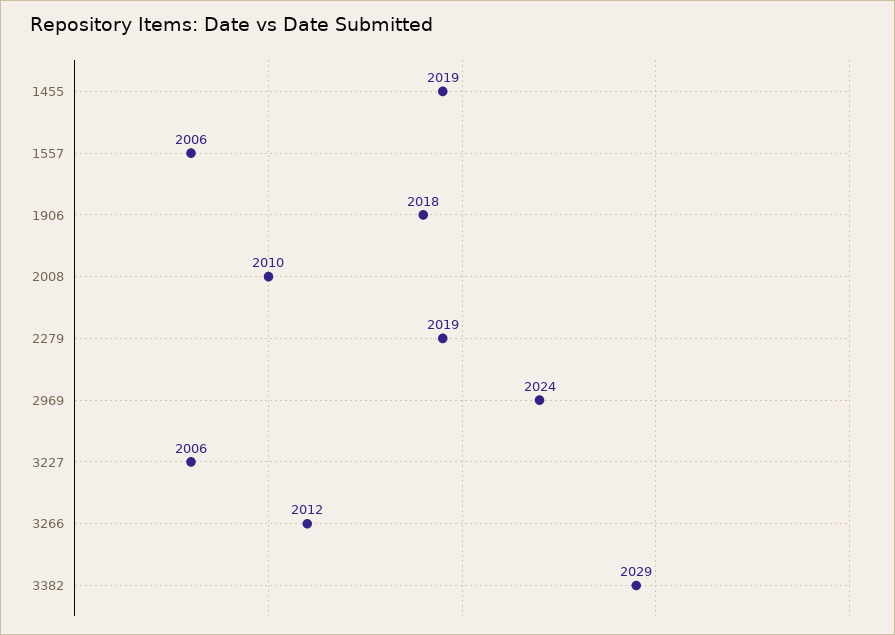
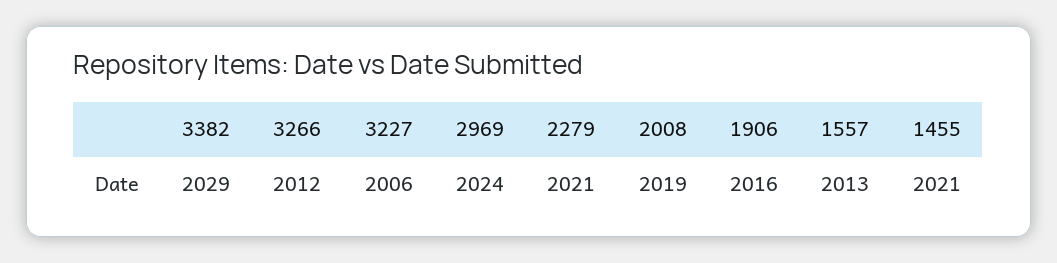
  {
-   "1455": 2019,
+   "1455": 2021,
-   "1557": 2006,
+   "1557": 2013,
-   "1906": 2018,
+   "1906": 2016,
-   "2008": 2010,
+   "2008": 2019,
-   "2279": 2019,
+   "2279": 2021,
    "2969": 2024,
    "3227": 2006,
    "3266": 2012,
    "3382": 2029
  }

